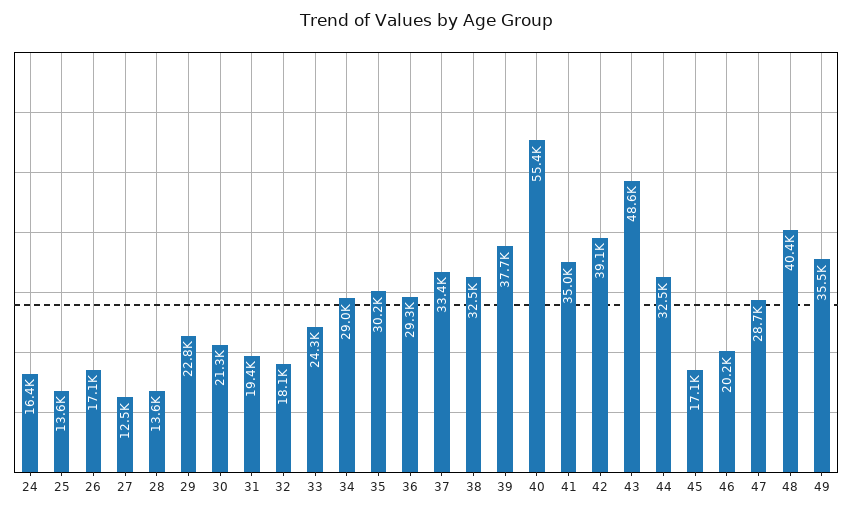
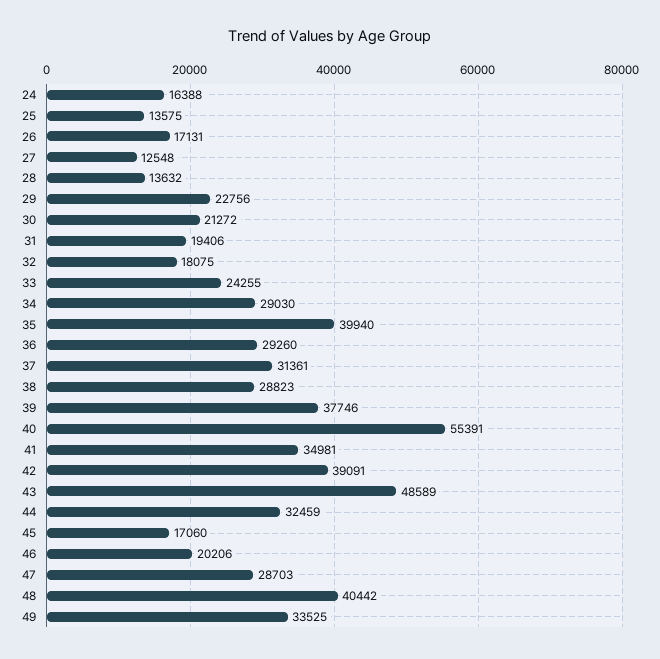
  {
    "24": 16388,
    "25": 13575,
    "26": 17131,
    "27": 12548,
    "28": 13632,
    "29": 22756,
    "30": 21272,
    "31": 19406,
    "32": 18075,
    "33": 24255,
    "34": 29030,
-   "35": 30200,
+   "35": 39940,
    "36": 29260,
-   "37": 33400,
+   "37": 31361,
-   "38": 32500,
+   "38": 28823,
    "39": 37746,
    "40": 55391,
    "41": 34981,
    "42": 39091,
    "43": 48589,
    "44": 32459,
    "45": 17060,
    "46": 20206,
    "47": 28703,
    "48": 40442,
-   "49": 35500
+   "49": 33525
  }

